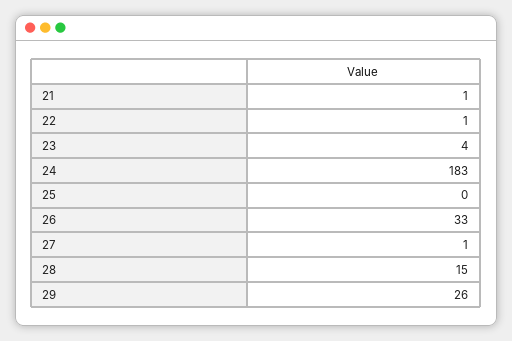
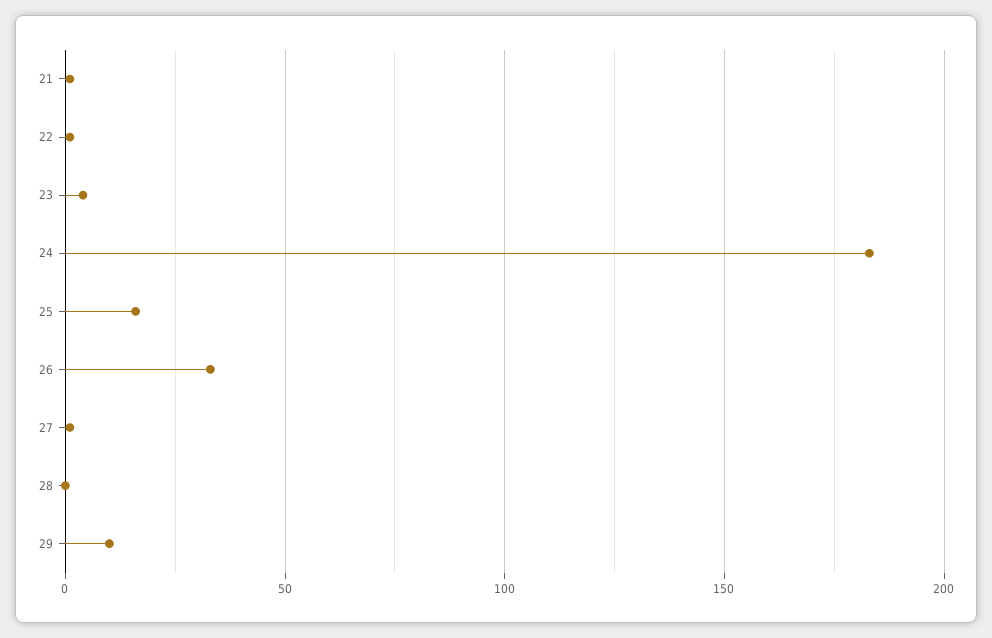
  {
    "21": 1,
    "22": 1,
    "23": 4,
    "24": 183,
-   "25": 0,
+   "25": 15,
    "26": 33,
    "27": 1,
-   "28": 15,
+   "28": 0,
-   "29": 26
+   "29": 10
  }

